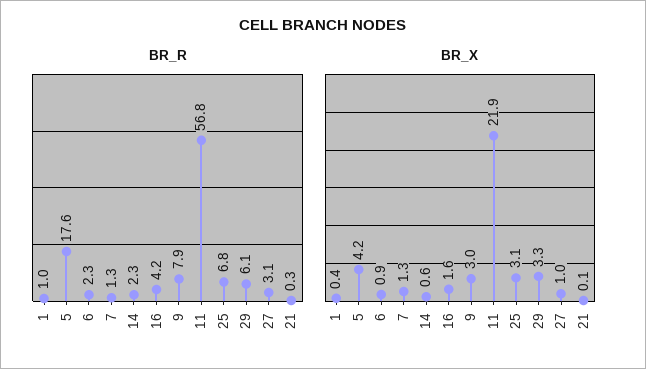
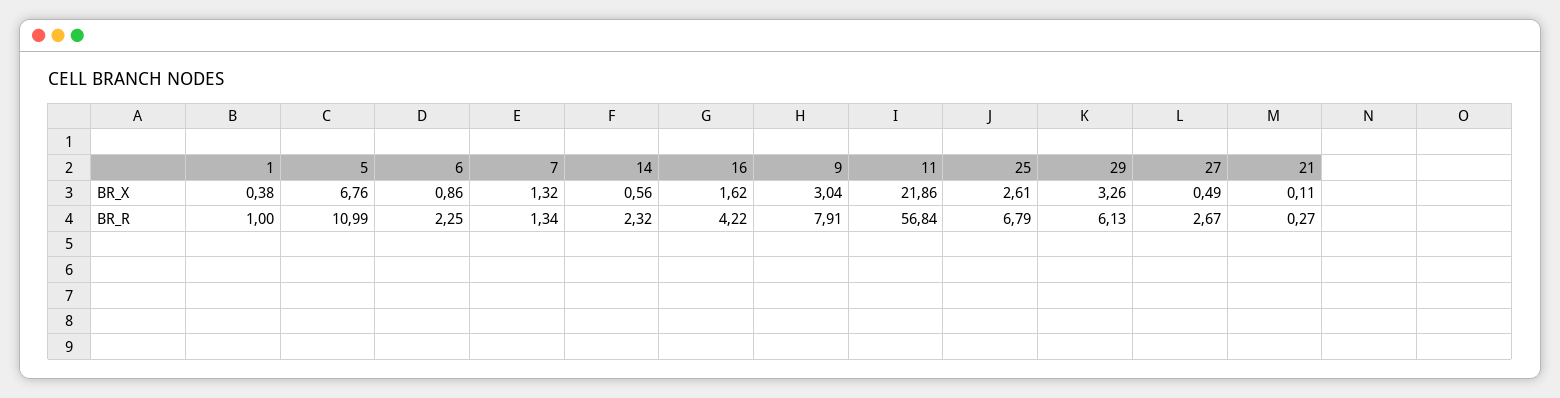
  {
    "BR_R": {
      "1": 1,
-     "5": 17.6,
+     "5": 10.99,
      "6": 2.25,
      "7": 1.34,
      "14": 2.32,
      "16": 4.22,
      "9": 7.91,
      "11": 56.84,
      "25": 6.79,
      "29": 6.13,
-     "27": 3.1,
+     "27": 2.67,
      "21": 0.27
    },
    "BR_X": {
      "1": 0.38,
-     "5": 4.2,
+     "5": 6.76,
      "6": 0.86,
      "7": 1.32,
      "14": 0.56,
      "16": 1.62,
      "9": 3.04,
      "11": 21.86,
-     "25": 3.1,
+     "25": 2.61,
      "29": 3.26,
-     "27": 1,
+     "27": 0.49,
      "21": 0.11
    }
  }

